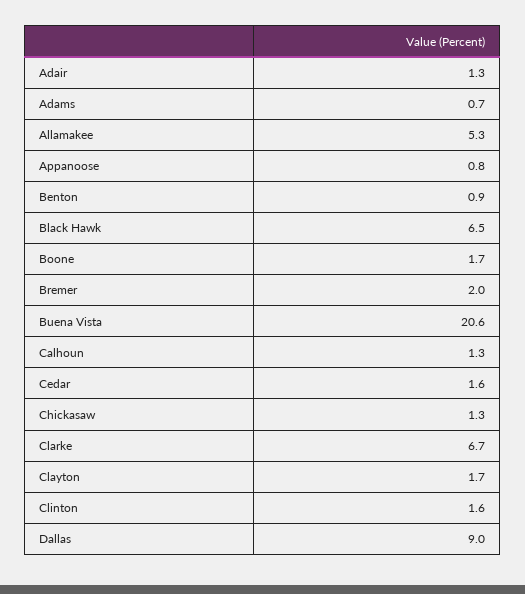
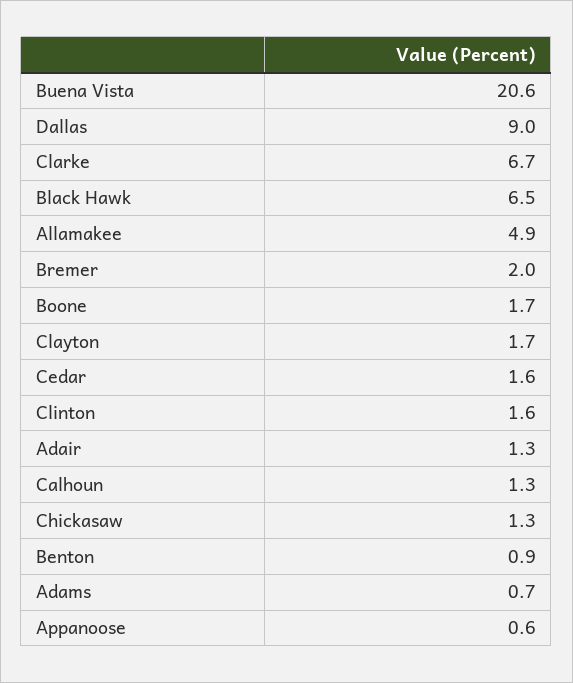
  {
    "Adair": 1.3,
    "Adams": 0.7,
-   "Allamakee": 5.3,
+   "Allamakee": 4.9,
-   "Appanoose": 0.8,
+   "Appanoose": 0.6,
    "Benton": 0.9,
    "Black Hawk": 6.5,
    "Boone": 1.7,
    "Bremer": 2,
    "Buena Vista": 20.6,
    "Calhoun": 1.3,
    "Cedar": 1.6,
    "Chickasaw": 1.3,
    "Clarke": 6.7,
    "Clayton": 1.7,
    "Clinton": 1.6,
    "Dallas": 9
  }

